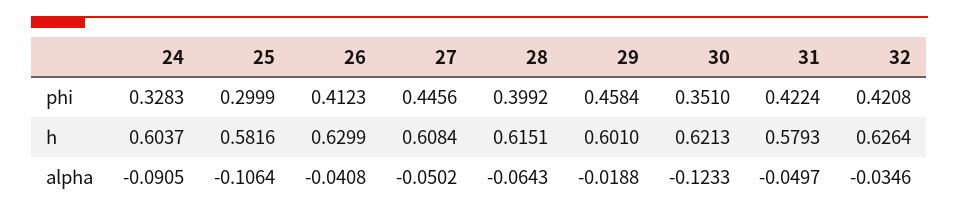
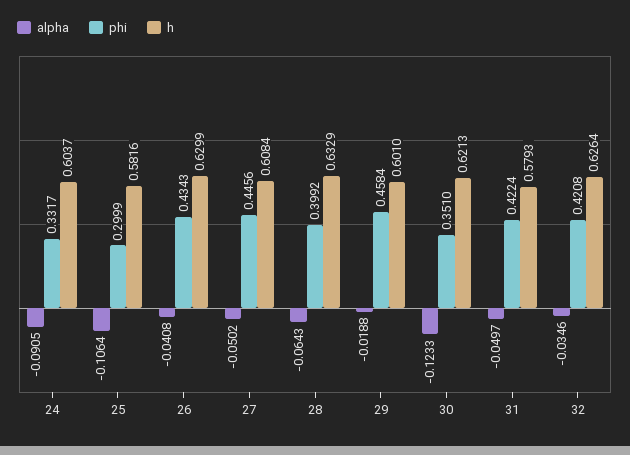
  {
    "phi": {
-     "24": 0.3283,
+     "24": 0.3317,
      "25": 0.2999,
-     "26": 0.4123,
+     "26": 0.4343,
      "27": 0.4456,
      "28": 0.3992,
      "29": 0.4584,
      "30": 0.351,
      "31": 0.4224,
      "32": 0.4208
    },
    "h": {
      "24": 0.6037,
      "25": 0.5816,
      "26": 0.6299,
      "27": 0.6084,
-     "28": 0.6151,
+     "28": 0.6329,
      "29": 0.601,
      "30": 0.6213,
      "31": 0.5793,
      "32": 0.6264
    },
    "alpha": {
      "24": -0.0905,
      "25": -0.1064,
      "26": -0.0408,
      "27": -0.0502,
      "28": -0.0643,
      "29": -0.0188,
      "30": -0.1233,
      "31": -0.0497,
      "32": -0.0346
    }
  }

